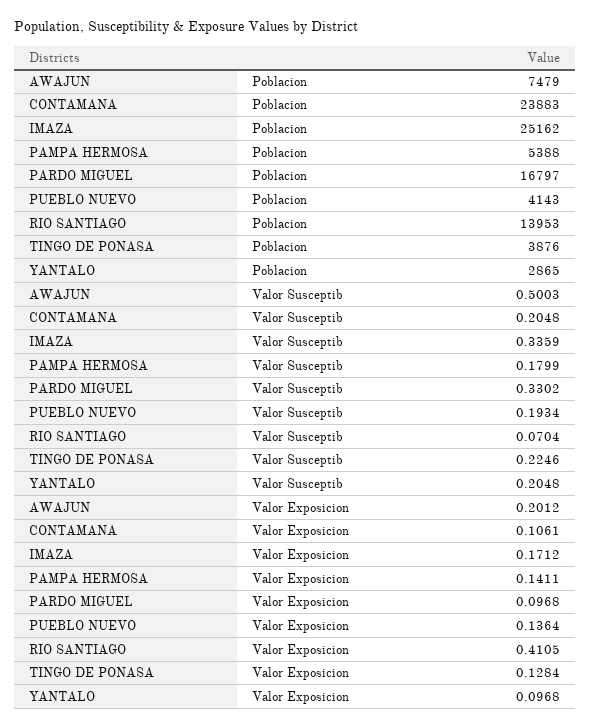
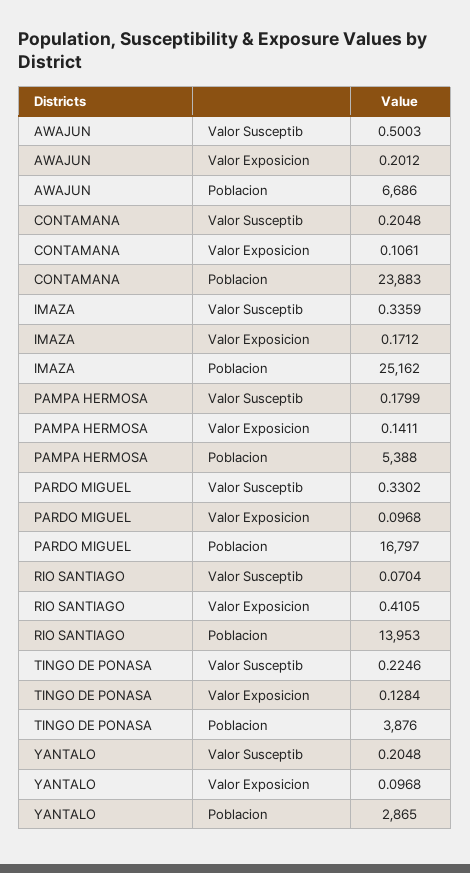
  {
    "AWAJUN": {
-     "Poblacion": 7479,
+     "Poblacion": 6686,
      "Valor Susceptib": 0.5003,
      "Valor Exposicion": 0.2012
    },
    "CONTAMANA": {
      "Poblacion": 23883,
      "Valor Susceptib": 0.2048,
      "Valor Exposicion": 0.1061
    },
    "IMAZA": {
      "Poblacion": 25162,
      "Valor Susceptib": 0.3359,
      "Valor Exposicion": 0.1712
    },
    "PAMPA HERMOSA": {
      "Poblacion": 5388,
      "Valor Susceptib": 0.1799,
      "Valor Exposicion": 0.1411
    },
    "PARDO MIGUEL": {
      "Poblacion": 16797,
      "Valor Susceptib": 0.3302,
      "Valor Exposicion": 0.0968
    },
-   "PUEBLO NUEVO": {
-     "Poblacion": 4143,
-     "Valor Susceptib": 0.1934,
-     "Valor Exposicion": 0.1364
-   },
    "RIO SANTIAGO": {
      "Poblacion": 13953,
      "Valor Susceptib": 0.0704,
      "Valor Exposicion": 0.4105
    },
    "TINGO DE PONASA": {
      "Poblacion": 3876,
      "Valor Susceptib": 0.2246,
      "Valor Exposicion": 0.1284
    },
    "YANTALO": {
      "Poblacion": 2865,
      "Valor Susceptib": 0.2048,
      "Valor Exposicion": 0.0968
    }
  }

